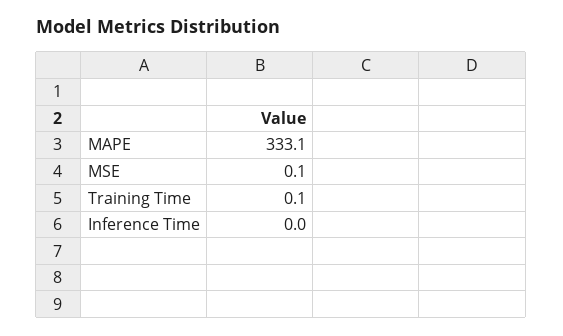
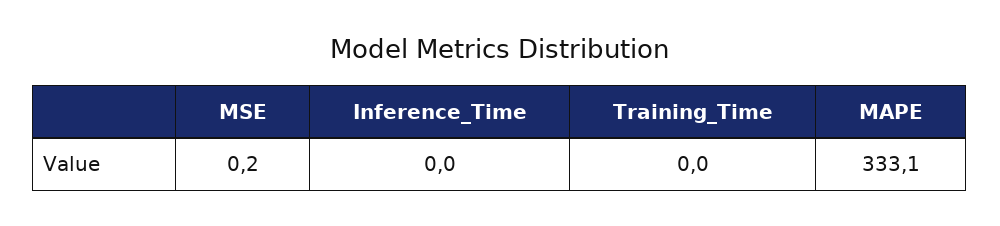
  {
    "MAPE": 333.1,
-   "MSE": 0.1,
+   "MSE": 0.2,
-   "Training Time": 0.1,
+   "Training Time": 0,
    "Inference Time": 0
  }

